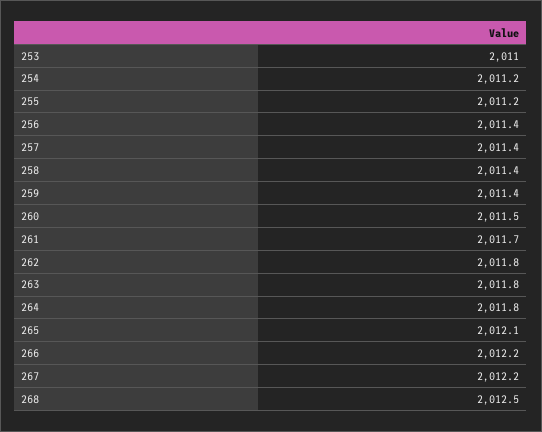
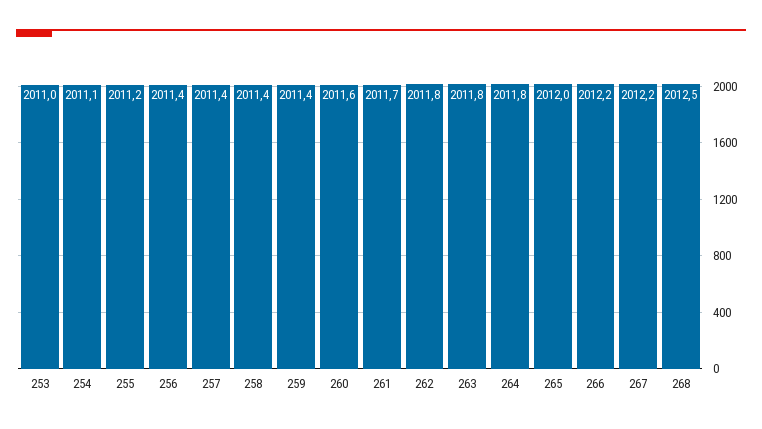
  {
    "253": 2011,
-   "254": 2011.2,
+   "254": 2011.1,
    "255": 2011.2,
    "256": 2011.4,
    "257": 2011.4,
    "258": 2011.4,
    "259": 2011.4,
-   "260": 2011.5,
+   "260": 2011.6,
    "261": 2011.7,
    "262": 2011.8,
    "263": 2011.8,
    "264": 2011.8,
-   "265": 2012.1,
+   "265": 2012,
    "266": 2012.2,
    "267": 2012.2,
    "268": 2012.5
  }

